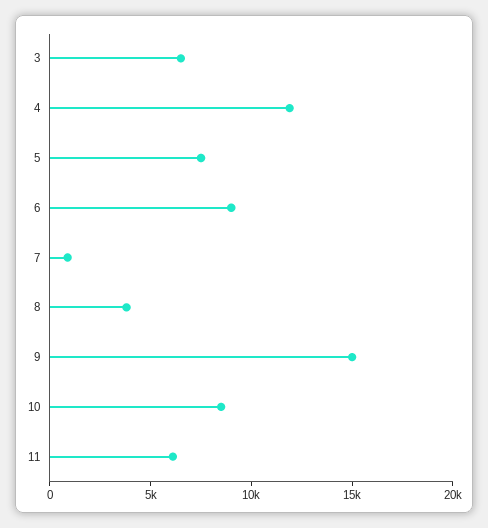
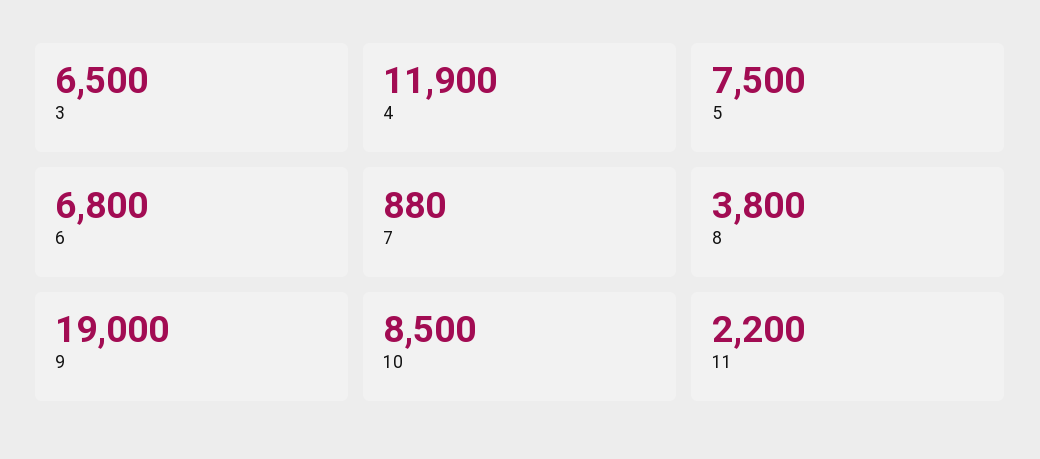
  {
    "3": 6500,
    "4": 11900,
    "5": 7500,
-   "6": 9000,
+   "6": 6800,
    "7": 880,
    "8": 3800,
-   "9": 15000,
+   "9": 19000,
    "10": 8500,
-   "11": 6000
+   "11": 2200
  }

